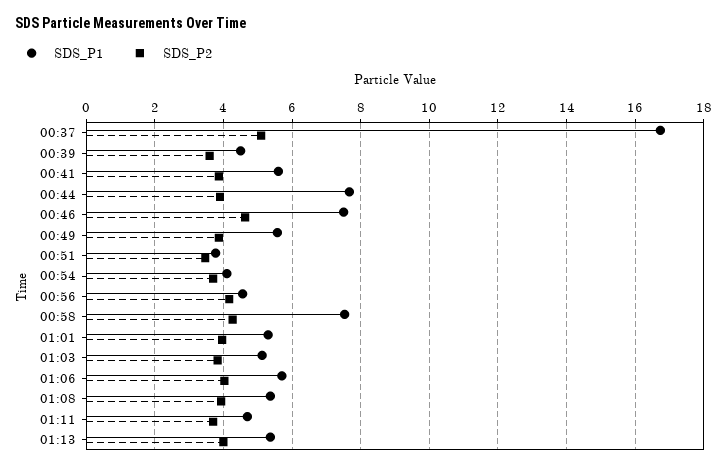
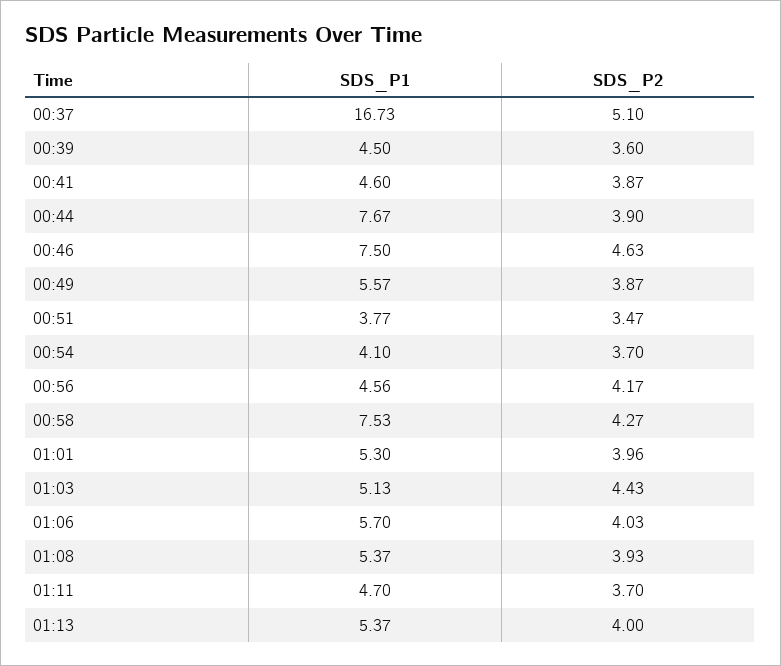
  {
    "SDS_P1": {
      "00:37": 16.73,
      "00:39": 4.5,
-     "00:41": 5.6,
+     "00:41": 4.6,
      "00:44": 7.67,
      "00:46": 7.5,
      "00:49": 5.57,
      "00:51": 3.77,
      "00:54": 4.1,
      "00:56": 4.56,
      "00:58": 7.53,
      "01:01": 5.3,
      "01:03": 5.13,
      "01:06": 5.7,
      "01:08": 5.37,
      "01:11": 4.7,
      "01:13": 5.37
    },
    "SDS_P2": {
      "00:37": 5.1,
      "00:39": 3.6,
      "00:41": 3.87,
      "00:44": 3.9,
      "00:46": 4.63,
      "00:49": 3.87,
      "00:51": 3.47,
      "00:54": 3.7,
      "00:56": 4.17,
      "00:58": 4.27,
      "01:01": 3.96,
-     "01:03": 3.8,
+     "01:03": 4.43,
      "01:06": 4.03,
      "01:08": 3.93,
      "01:11": 3.7,
      "01:13": 4
    }
  }

